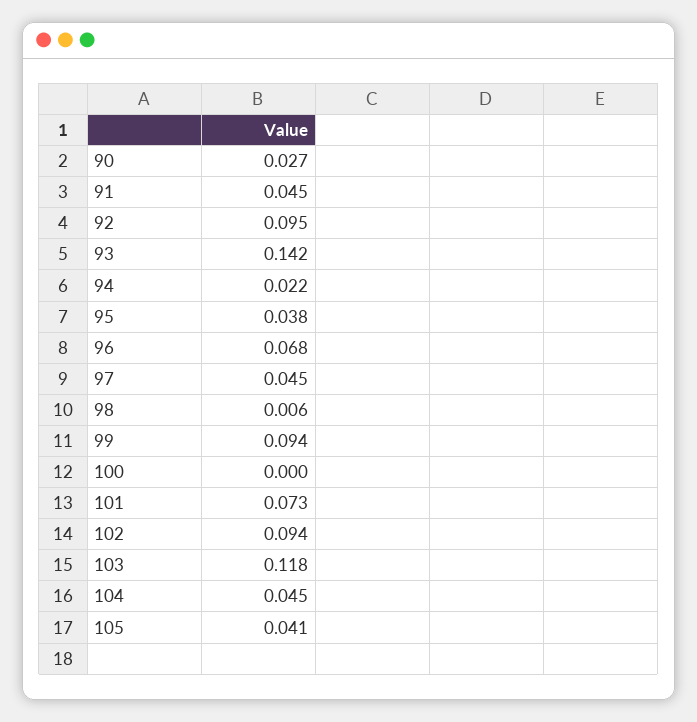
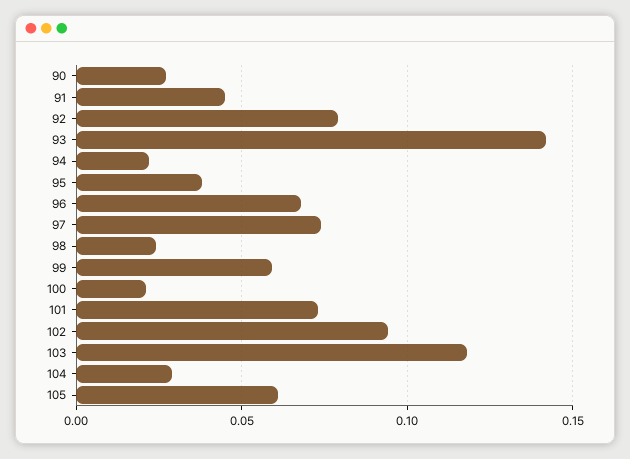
  {
    "90": 0.027,
    "91": 0.045,
-   "92": 0.095,
+   "92": 0.08,
    "93": 0.142,
    "94": 0.022,
    "95": 0.038,
    "96": 0.068,
-   "97": 0.045,
+   "97": 0.075,
-   "98": 0.006,
+   "98": 0.025,
-   "99": 0.094,
+   "99": 0.06,
-   "100": 0,
+   "100": 0.02,
    "101": 0.073,
    "102": 0.094,
    "103": 0.118,
-   "104": 0.045,
+   "104": 0.03,
-   "105": 0.041
+   "105": 0.06
  }

